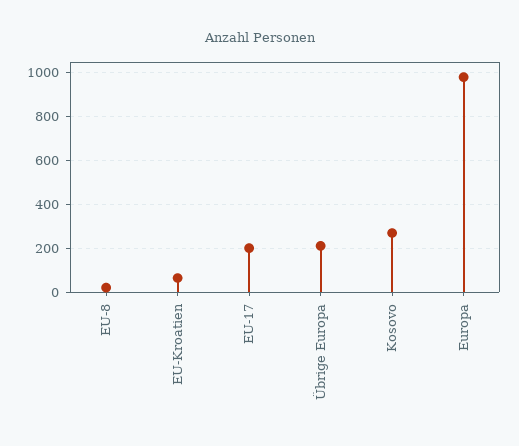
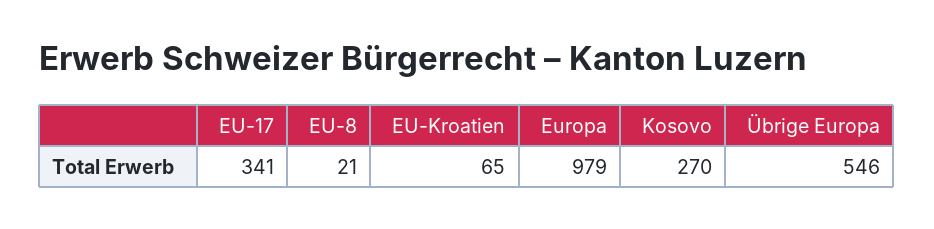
  {
    "EU-8": 21,
    "EU-Kroatien": 65,
-   "EU-17": 200,
+   "EU-17": 341,
-   "Übrige Europa": 200,
+   "Übrige Europa": 546,
    "Kosovo": 270,
    "Europa": 979
  }

